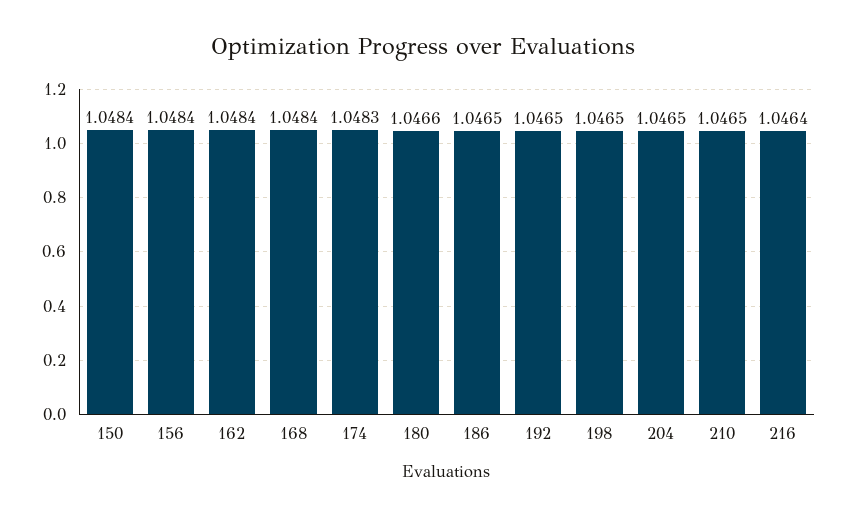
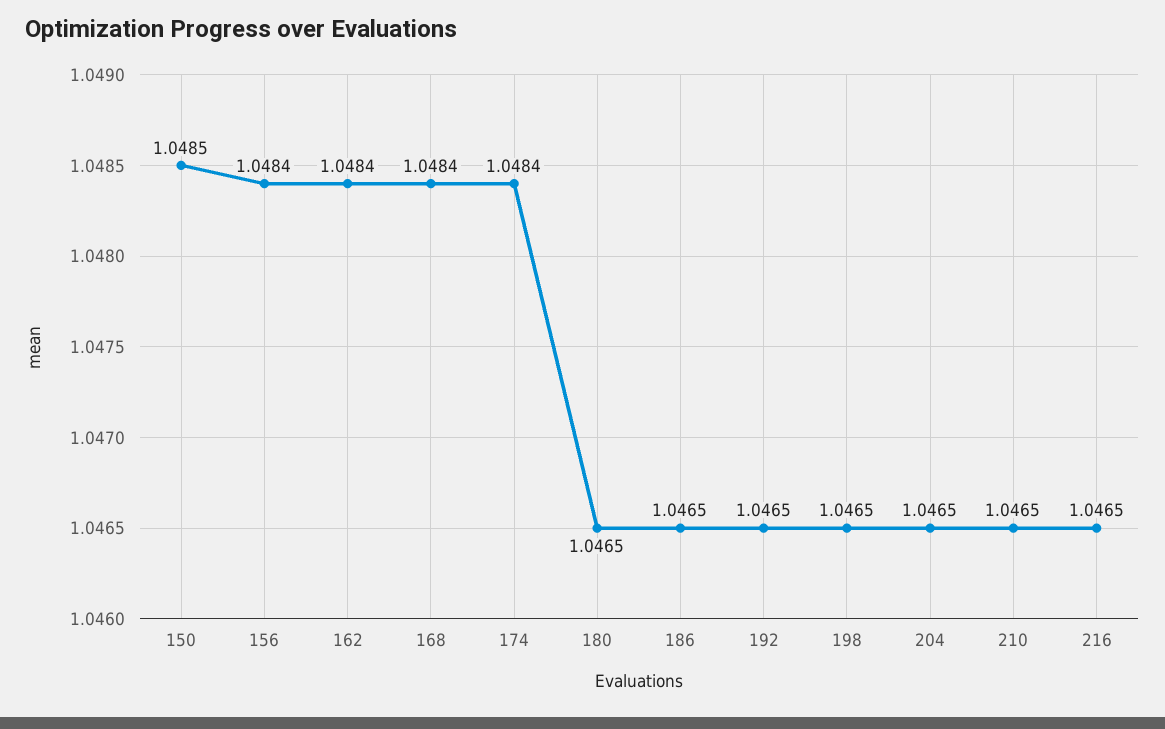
  {
-   "150": 1.0484,
+   "150": 1.0485,
    "156": 1.0484,
    "162": 1.0484,
    "168": 1.0484,
-   "174": 1.0483,
+   "174": 1.0484,
-   "180": 1.0466,
+   "180": 1.0465,
    "186": 1.0465,
    "192": 1.0465,
    "198": 1.0465,
    "204": 1.0465,
    "210": 1.0465,
-   "216": 1.0464
+   "216": 1.0465
  }

